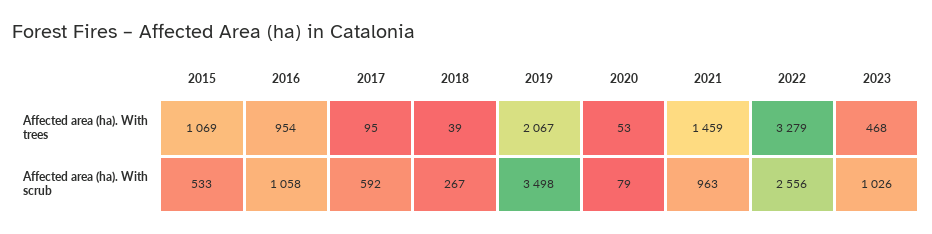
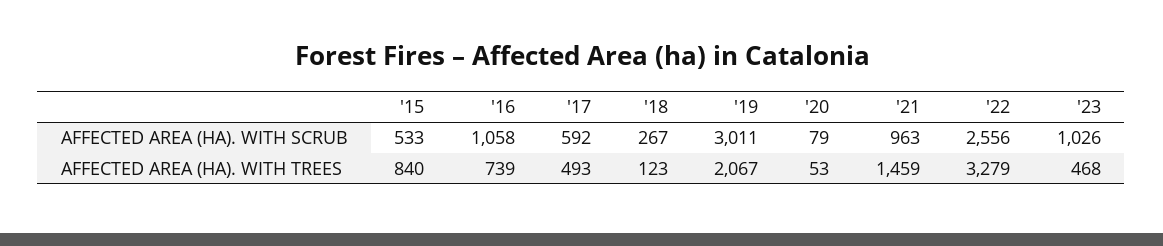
  {
    "2015": {
-     "Affected area (ha). With trees": 1069,
+     "Affected area (ha). With trees": 840,
      "Affected area (ha). With scrub": 533
    },
    "2016": {
-     "Affected area (ha). With trees": 954,
+     "Affected area (ha). With trees": 739,
      "Affected area (ha). With scrub": 1058
    },
    "2017": {
-     "Affected area (ha). With trees": 95,
+     "Affected area (ha). With trees": 493,
      "Affected area (ha). With scrub": 592
    },
    "2018": {
-     "Affected area (ha). With trees": 39,
+     "Affected area (ha). With trees": 123,
      "Affected area (ha). With scrub": 267
    },
    "2019": {
      "Affected area (ha). With trees": 2067,
-     "Affected area (ha). With scrub": 3498
+     "Affected area (ha). With scrub": 3011
    },
    "2020": {
      "Affected area (ha). With trees": 53,
      "Affected area (ha). With scrub": 79
    },
    "2021": {
      "Affected area (ha). With trees": 1459,
      "Affected area (ha). With scrub": 963
    },
    "2022": {
      "Affected area (ha). With trees": 3279,
      "Affected area (ha). With scrub": 2556
    },
    "2023": {
      "Affected area (ha). With trees": 468,
      "Affected area (ha). With scrub": 1026
    }
  }

